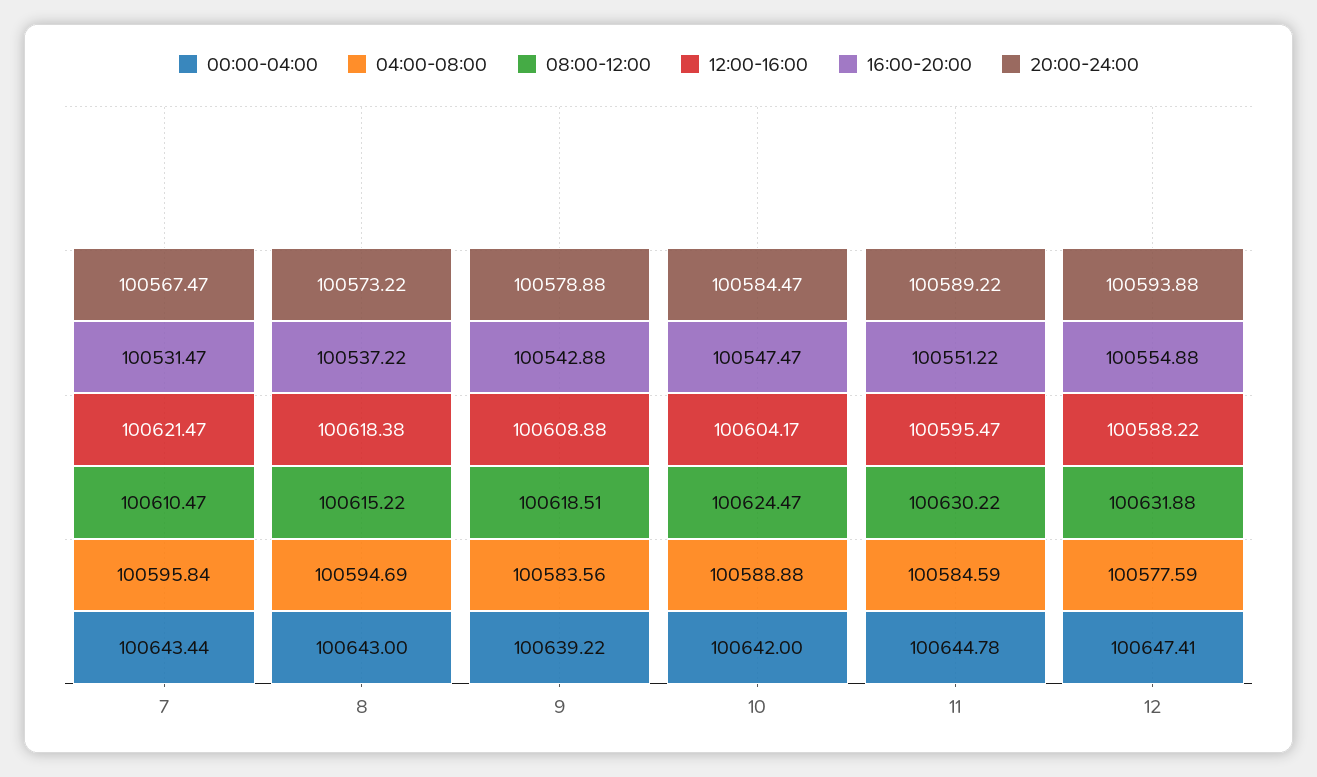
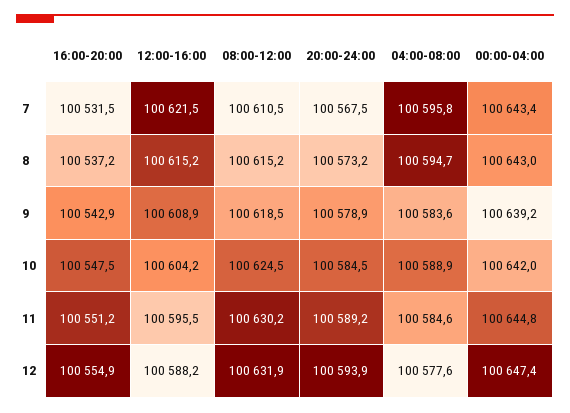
  {
    "00:00-04:00": {
      "7": 100643.44,
      "8": 100643,
      "9": 100639.22,
      "10": 100642,
      "11": 100644.78,
      "12": 100647.41
    },
    "04:00-08:00": {
      "7": 100595.84,
      "8": 100594.69,
      "9": 100583.56,
      "10": 100588.88,
      "11": 100584.59,
      "12": 100577.59
    },
    "08:00-12:00": {
      "7": 100610.47,
      "8": 100615.22,
      "9": 100618.51,
      "10": 100624.47,
      "11": 100630.22,
      "12": 100631.88
    },
    "12:00-16:00": {
      "7": 100621.47,
-     "8": 100618.38,
+     "8": 100615.2,
      "9": 100608.88,
      "10": 100604.17,
      "11": 100595.47,
      "12": 100588.22
    },
    "16:00-20:00": {
      "7": 100531.47,
      "8": 100537.22,
      "9": 100542.88,
      "10": 100547.47,
      "11": 100551.22,
      "12": 100554.88
    },
    "20:00-24:00": {
      "7": 100567.47,
      "8": 100573.22,
      "9": 100578.88,
      "10": 100584.47,
      "11": 100589.22,
      "12": 100593.88
    }
  }

